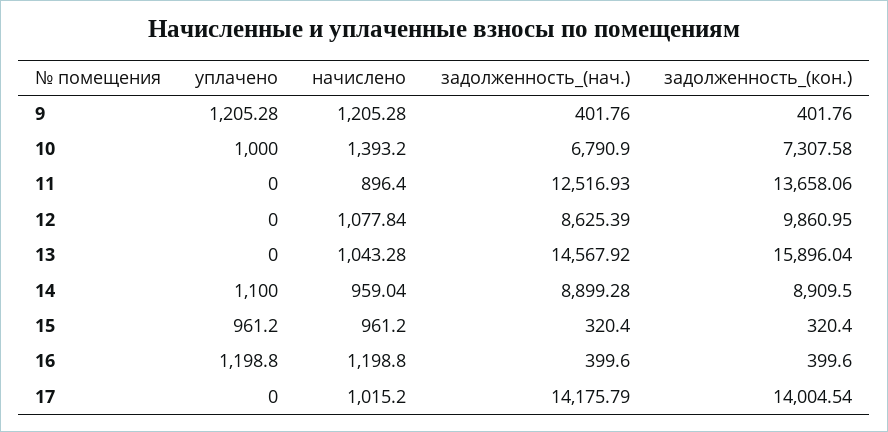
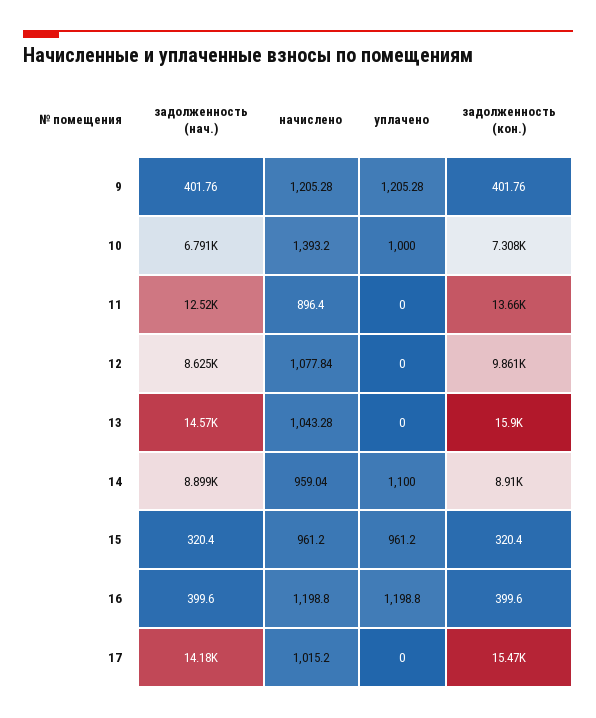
  {
    "уплачено": {
      "9": 1205.28,
      "10": 1000,
      "11": 0,
      "12": 0,
      "13": 0,
      "14": 1100,
      "15": 961.2,
      "16": 1198.8,
      "17": 0
    },
    "начислено": {
      "9": 1205.28,
      "10": 1393.2,
      "11": 896.4,
      "12": 1077.84,
      "13": 1043.28,
      "14": 959.04,
      "15": 961.2,
      "16": 1198.8,
      "17": 1015.2
    },
    "задолженность_(нач.)": {
      "9": 401.76,
      "10": 6790.9,
      "11": 12516.93,
      "12": 8625.39,
      "13": 14567.92,
      "14": 8899.28,
      "15": 320.4,
      "16": 399.6,
      "17": 14175.79
    },
    "задолженность_(кон.)": {
      "9": 401.76,
      "10": 7307.58,
      "11": 13658.06,
      "12": 9860.95,
      "13": 15896.04,
      "14": 8909.5,
      "15": 320.4,
      "16": 399.6,
-     "17": 14004.54
+     "17": 15470
    }
  }

